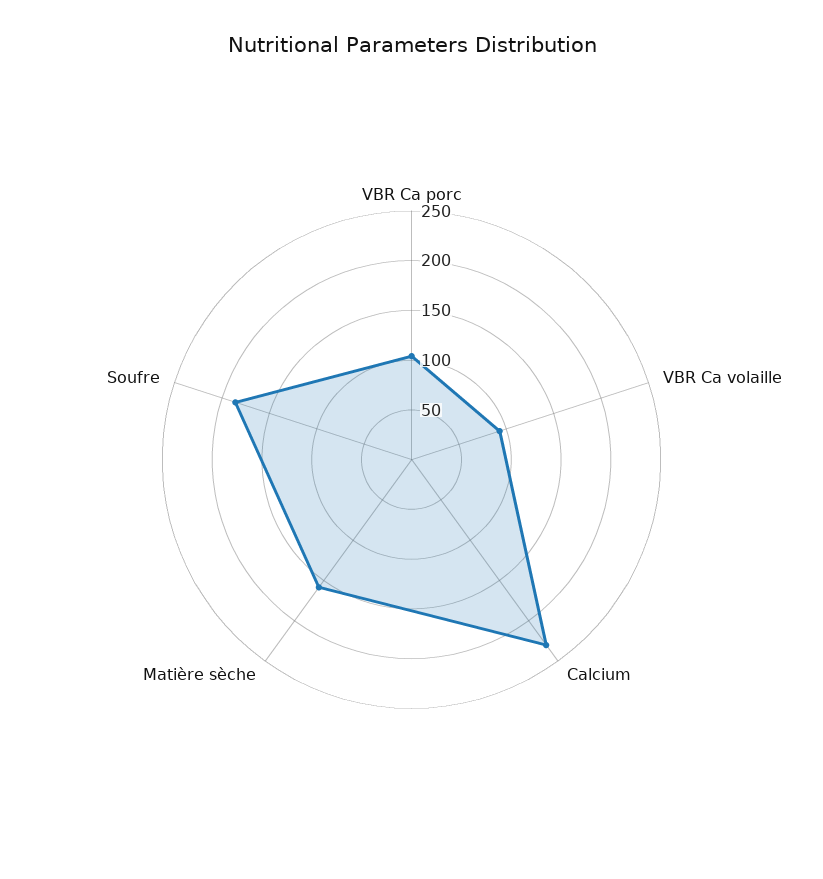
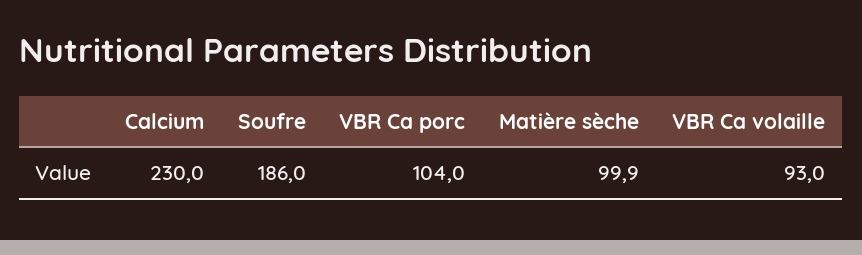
  {
    "VBR Ca porc": 104,
    "VBR Ca volaille": 93,
    "Calcium": 230,
-   "Matière sèche": 160,
+   "Matière sèche": 99.9,
    "Soufre": 186
  }

